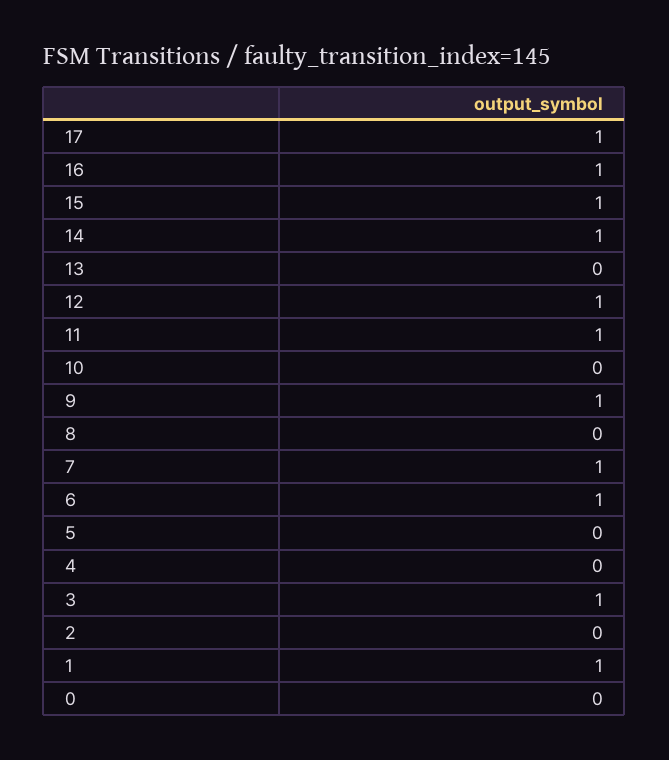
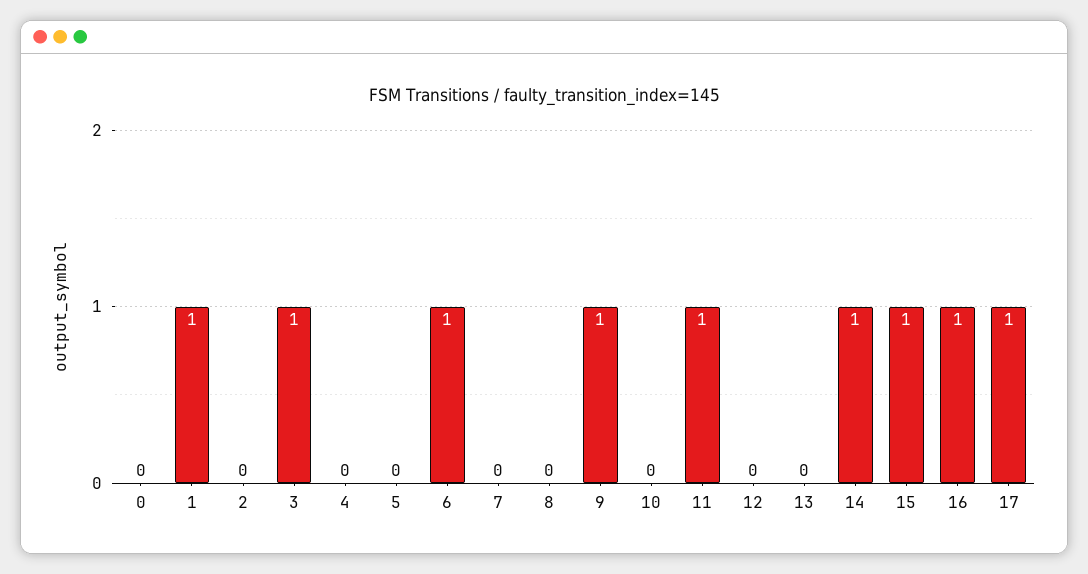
  {
    "17": 1,
    "16": 1,
    "15": 1,
    "14": 1,
    "13": 0,
-   "12": 1,
+   "12": 0,
    "11": 1,
    "10": 0,
    "9": 1,
    "8": 0,
-   "7": 1,
+   "7": 0,
    "6": 1,
    "5": 0,
    "4": 0,
    "3": 1,
    "2": 0,
    "1": 1,
    "0": 0
  }

